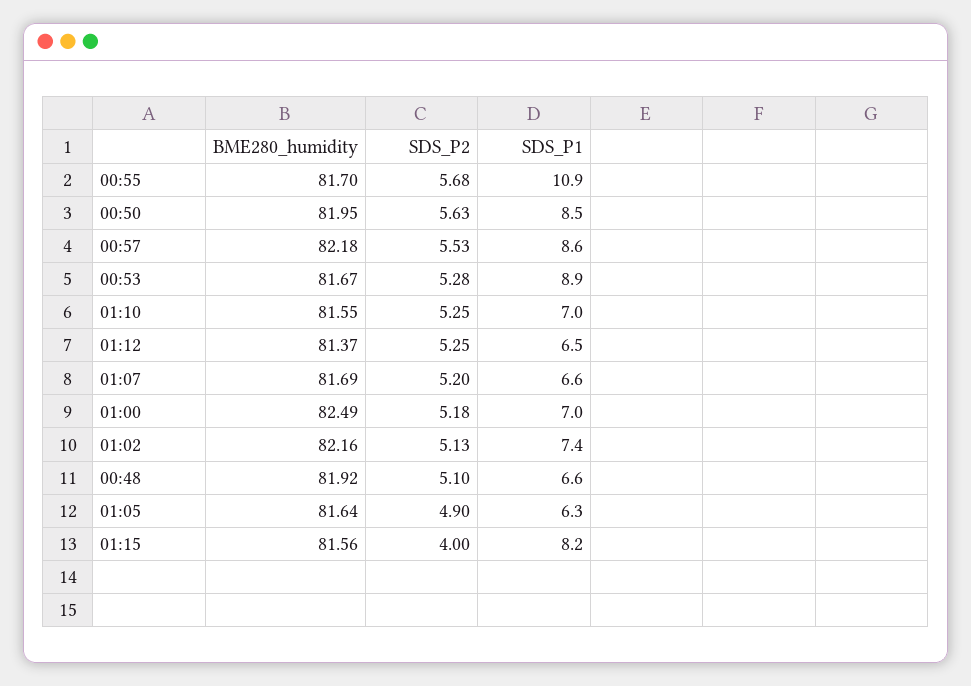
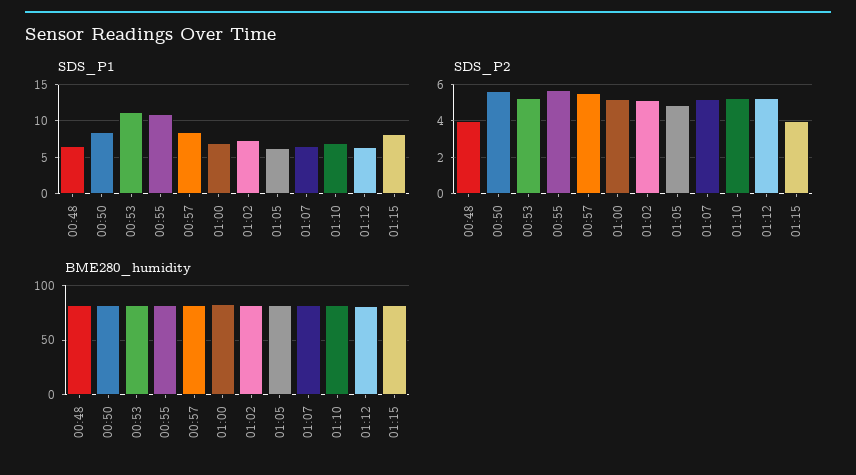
  {
    "BME280_humidity": {
      "00:55": 81.7,
      "00:50": 81.95,
      "00:57": 82.18,
      "00:53": 81.67,
      "01:10": 81.55,
      "01:12": 81.37,
      "01:07": 81.69,
      "01:00": 82.49,
      "01:02": 82.16,
      "00:48": 81.92,
      "01:05": 81.64,
      "01:15": 81.56
    },
    "SDS_P2": {
      "00:55": 5.68,
      "00:50": 5.63,
      "00:57": 5.53,
      "00:53": 5.28,
      "01:10": 5.25,
      "01:12": 5.25,
      "01:07": 5.2,
      "01:00": 5.18,
      "01:02": 5.13,
-     "00:48": 5.1,
+     "00:48": 4,
      "01:05": 4.9,
      "01:15": 4
    },
    "SDS_P1": {
      "00:55": 10.9,
      "00:50": 8.5,
      "00:57": 8.6,
-     "00:53": 8.9,
+     "00:53": 11,
      "01:10": 7,
      "01:12": 6.5,
      "01:07": 6.6,
      "01:00": 7,
      "01:02": 7.4,
      "00:48": 6.6,
      "01:05": 6.3,
      "01:15": 8.2
    }
  }

